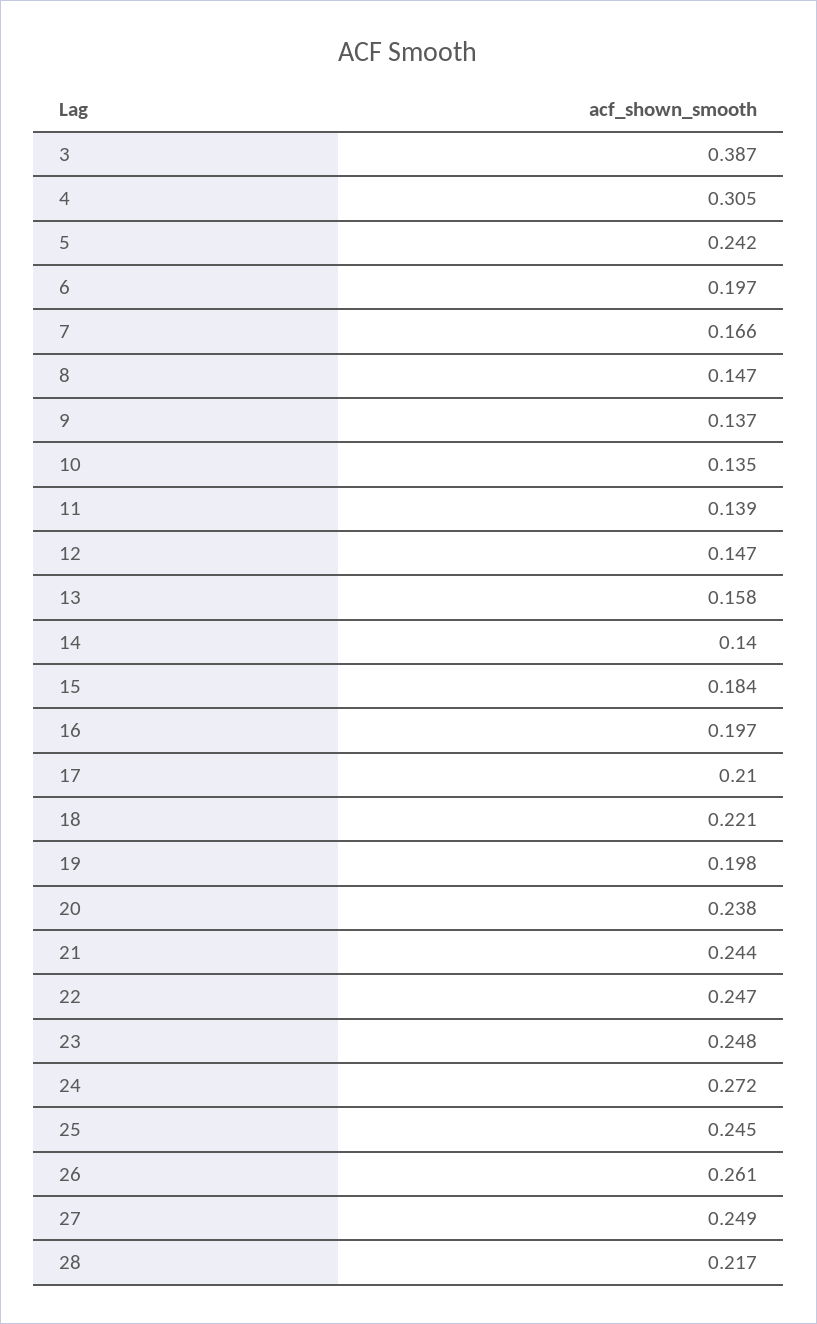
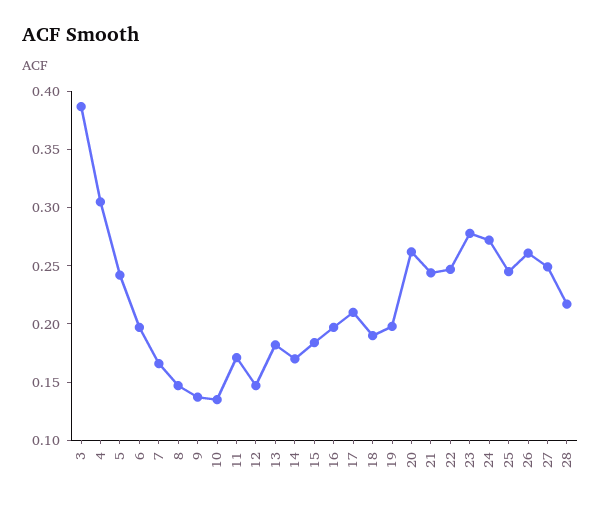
  {
    "3": 0.387,
    "4": 0.305,
    "5": 0.242,
    "6": 0.197,
    "7": 0.166,
    "8": 0.147,
    "9": 0.137,
    "10": 0.135,
-   "11": 0.139,
+   "11": 0.17,
    "12": 0.147,
-   "13": 0.158,
+   "13": 0.18,
-   "14": 0.14,
+   "14": 0.17,
    "15": 0.184,
    "16": 0.197,
    "17": 0.21,
-   "18": 0.221,
+   "18": 0.19,
    "19": 0.198,
-   "20": 0.238,
+   "20": 0.26,
    "21": 0.244,
    "22": 0.247,
-   "23": 0.248,
+   "23": 0.28,
    "24": 0.272,
    "25": 0.245,
    "26": 0.261,
    "27": 0.249,
    "28": 0.217
  }

